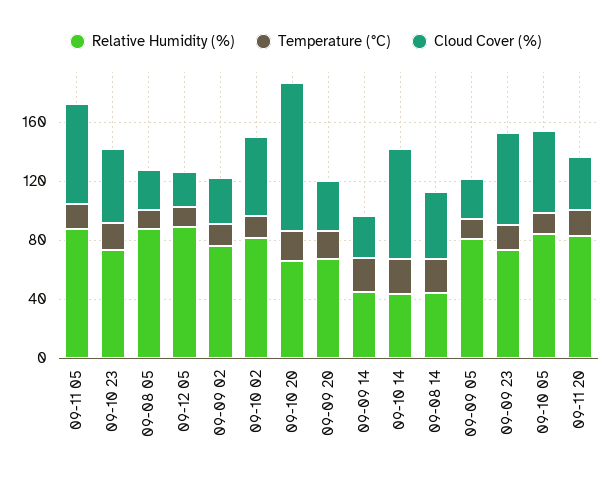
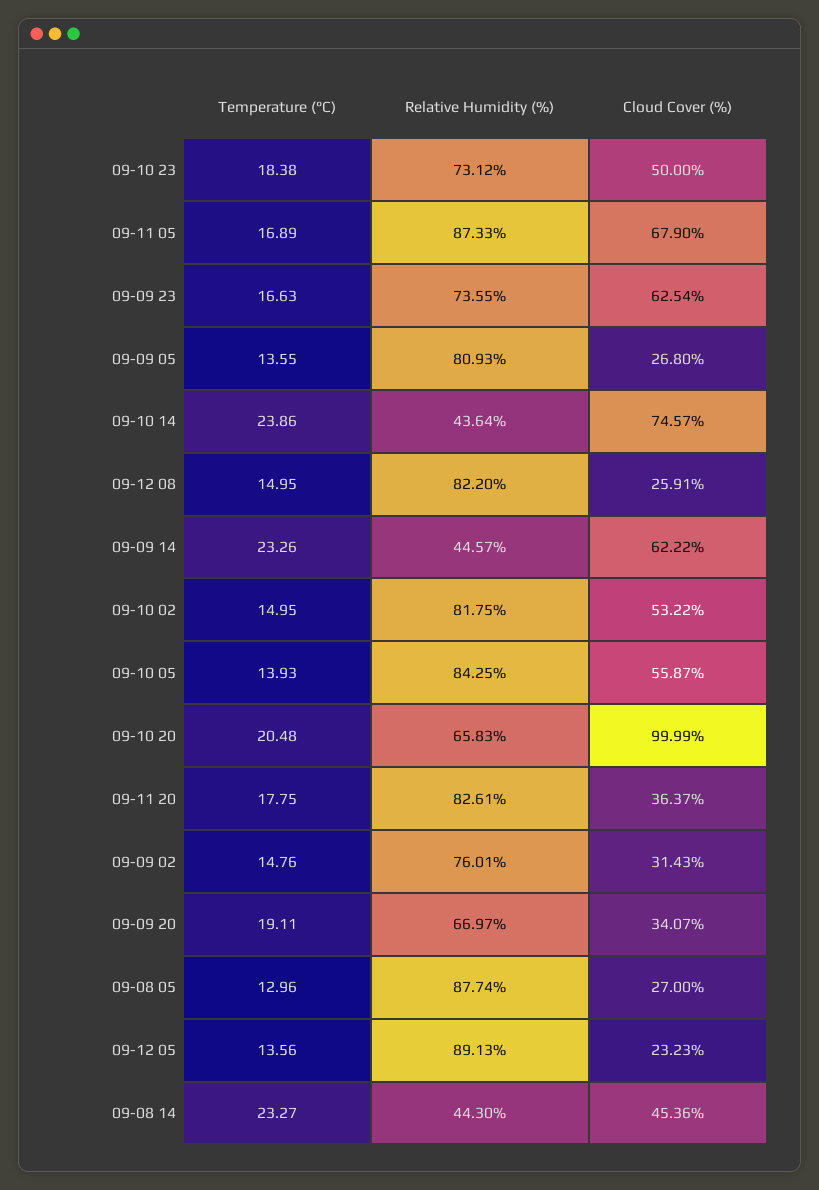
  {
    "Relative Humidity (%)": {
      "09-11 05": 87.33,
      "09-10 23": 73.12,
      "09-08 05": 87.74,
      "09-12 05": 89.13,
      "09-09 02": 76.01,
      "09-10 02": 81.75,
      "09-10 20": 65.83,
      "09-09 20": 66.97,
      "09-09 14": 44.57,
      "09-10 14": 43.64,
      "09-08 14": 44.3,
      "09-09 05": 80.93,
      "09-09 23": 73.55,
      "09-10 05": 84.25,
-     "09-11 20": 82.61
+     "09-11 20": 82.61,
+     "09-12 08": 82.2
    },
    "Temperature (°C)": {
      "09-11 05": 16.89,
      "09-10 23": 18.38,
      "09-08 05": 12.96,
      "09-12 05": 13.56,
      "09-09 02": 14.76,
      "09-10 02": 14.95,
      "09-10 20": 20.48,
      "09-09 20": 19.11,
      "09-09 14": 23.26,
      "09-10 14": 23.86,
      "09-08 14": 23.27,
      "09-09 05": 13.55,
      "09-09 23": 16.63,
      "09-10 05": 13.93,
-     "09-11 20": 17.75
+     "09-11 20": 17.75,
+     "09-12 08": 14.95
    },
    "Cloud Cover (%)": {
      "09-11 05": 67.9,
      "09-10 23": 50,
      "09-08 05": 27,
      "09-12 05": 23.23,
      "09-09 02": 31.43,
      "09-10 02": 53.22,
      "09-10 20": 99.99,
      "09-09 20": 34.07,
-     "09-09 14": 30,
+     "09-09 14": 62.22,
      "09-10 14": 74.57,
      "09-08 14": 45.36,
      "09-09 05": 26.8,
      "09-09 23": 62.54,
      "09-10 05": 55.87,
-     "09-11 20": 36.37
+     "09-11 20": 36.37,
+     "09-12 08": 25.91
    }
  }

